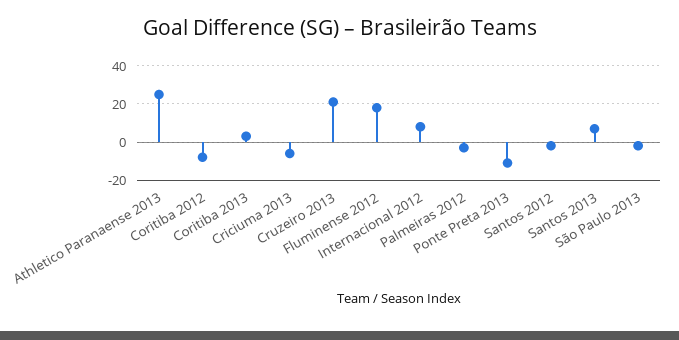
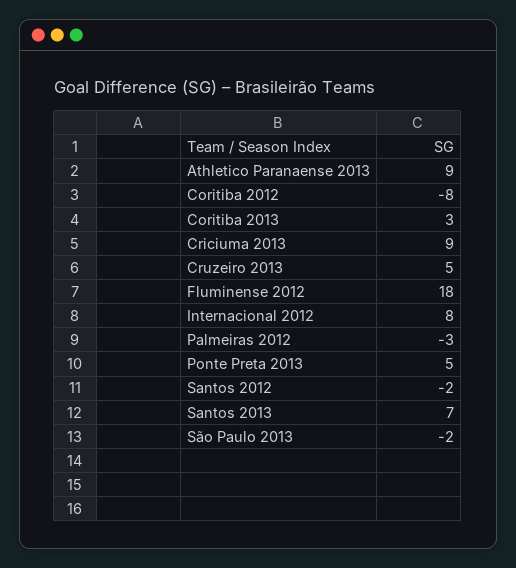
  {
-   "Athletico Paranaense 2013": 25,
+   "Athletico Paranaense 2013": 9,
    "Coritiba 2012": -8,
    "Coritiba 2013": 3,
-   "Criciuma 2013": -5,
+   "Criciuma 2013": 9,
-   "Cruzeiro 2013": 20,
+   "Cruzeiro 2013": 5,
    "Fluminense 2012": 18,
    "Internacional 2012": 8,
    "Palmeiras 2012": -3,
-   "Ponte Preta 2013": -10,
+   "Ponte Preta 2013": 5,
    "Santos 2012": -2,
    "Santos 2013": 7,
    "São Paulo 2013": -2
  }

